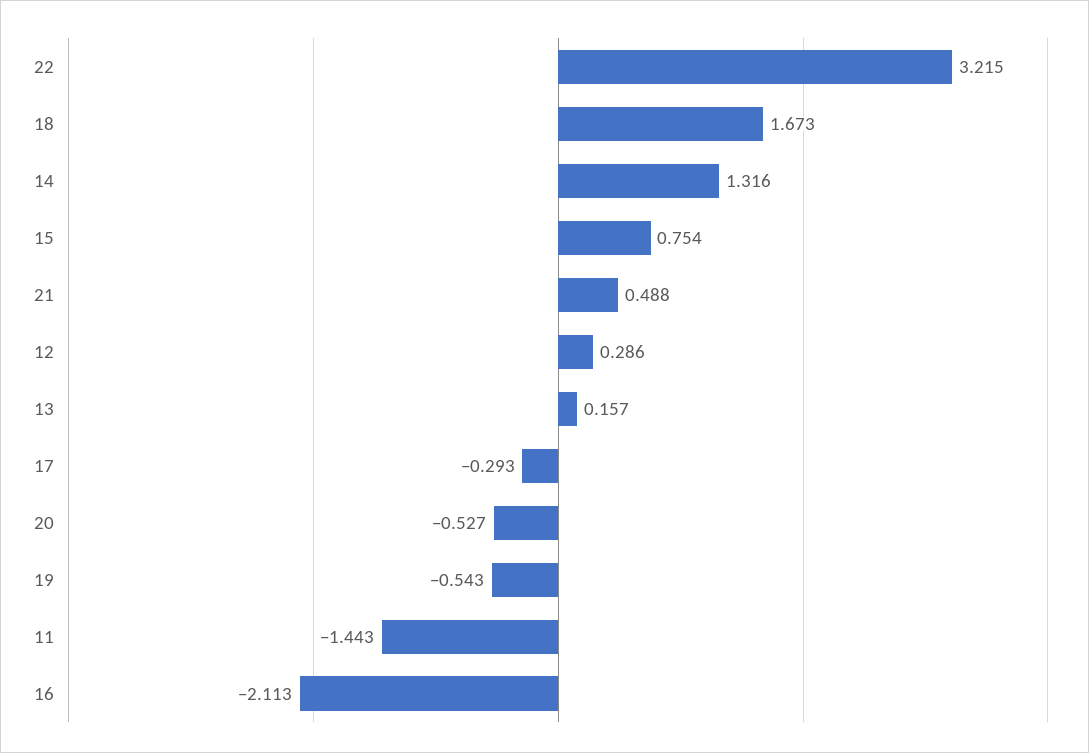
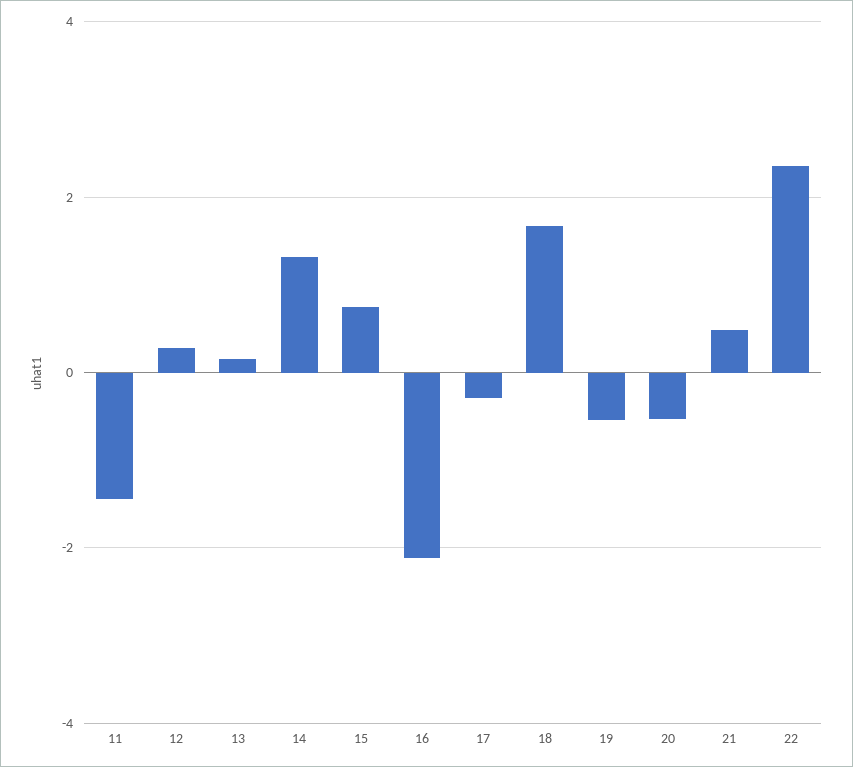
  {
-   "22": 3.215,
+   "22": 2.4,
    "18": 1.673,
    "14": 1.316,
    "15": 0.754,
    "21": 0.488,
    "12": 0.286,
    "13": 0.157,
    "17": -0.293,
    "20": -0.527,
    "19": -0.543,
    "11": -1.443,
    "16": -2.113
  }

